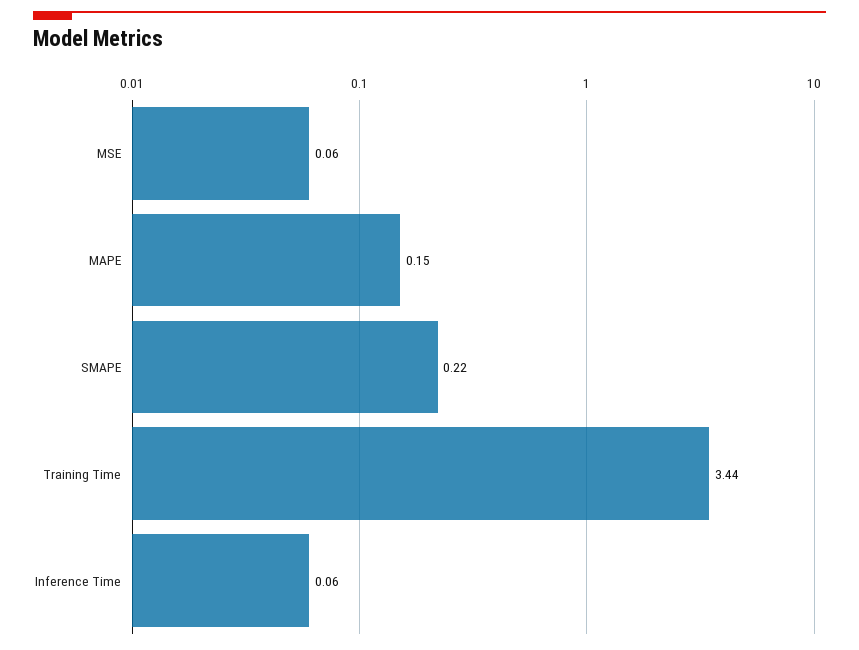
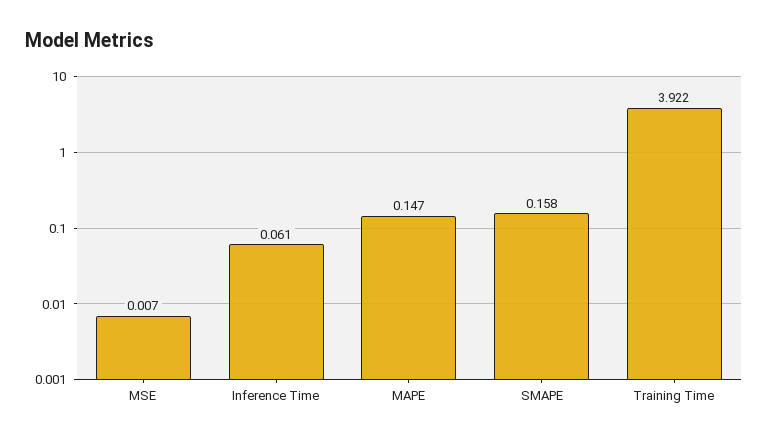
  {
-   "MSE": 0.06,
+   "MSE": 0.007,
    "MAPE": 0.147,
-   "SMAPE": 0.22,
+   "SMAPE": 0.158,
-   "Training Time": 3.44,
+   "Training Time": 3.922,
    "Inference Time": 0.061
  }

